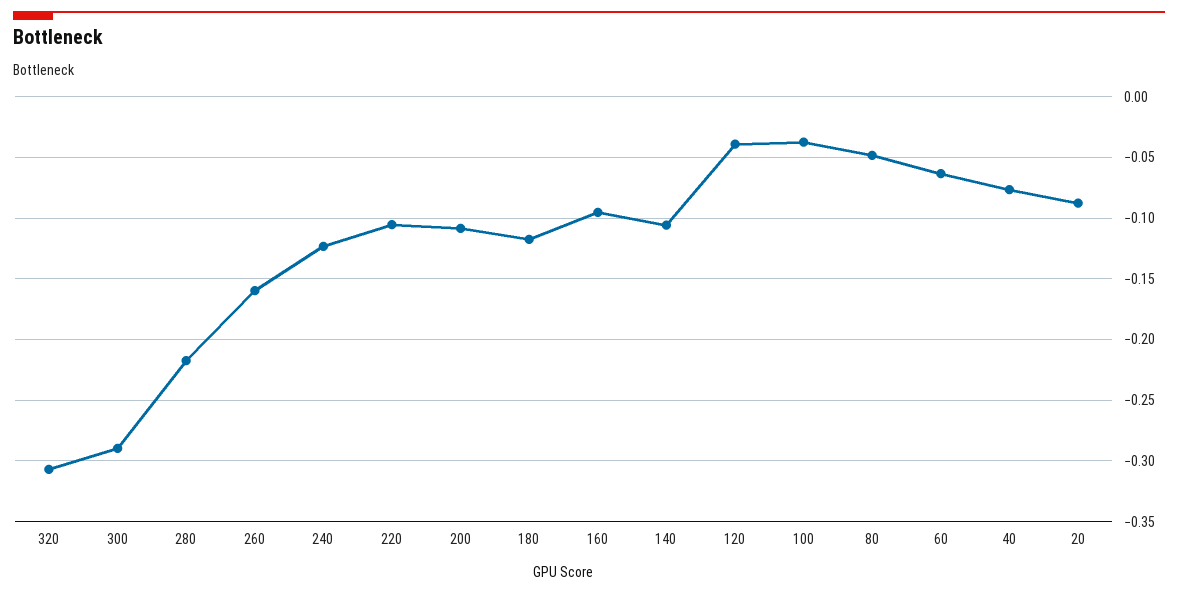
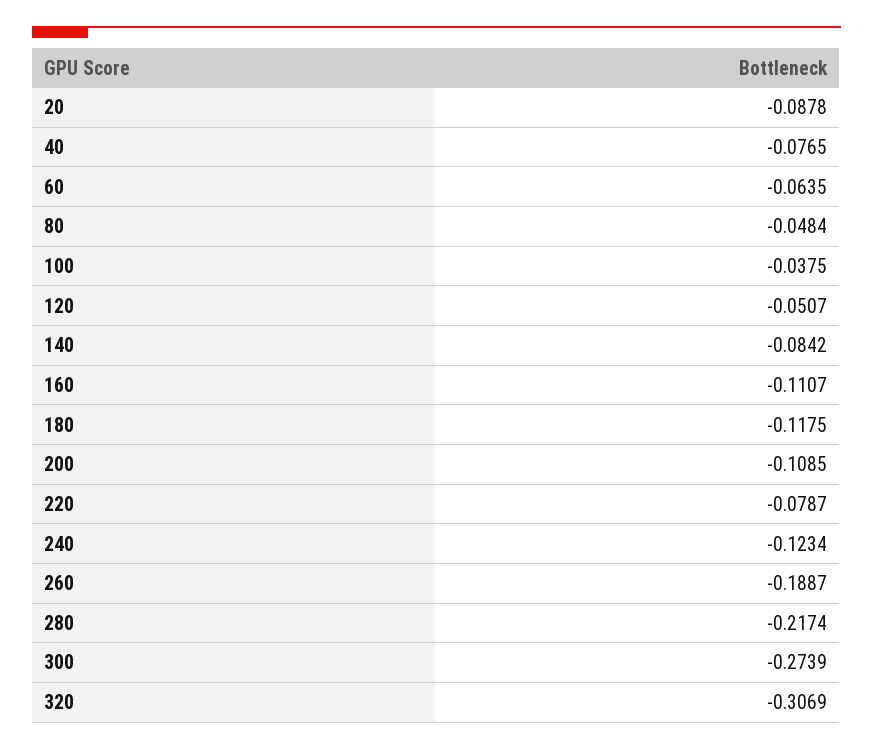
  {
    "320": -0.3069,
-   "300": -0.29,
+   "300": -0.2739,
    "280": -0.2174,
-   "260": -0.16,
+   "260": -0.1887,
    "240": -0.1234,
-   "220": -0.105,
+   "220": -0.0787,
    "200": -0.1085,
    "180": -0.1175,
-   "160": -0.095,
+   "160": -0.1107,
-   "140": -0.105,
+   "140": -0.0842,
-   "120": -0.04,
+   "120": -0.0507,
    "100": -0.0375,
    "80": -0.0484,
    "60": -0.0635,
    "40": -0.0765,
    "20": -0.0878
  }

